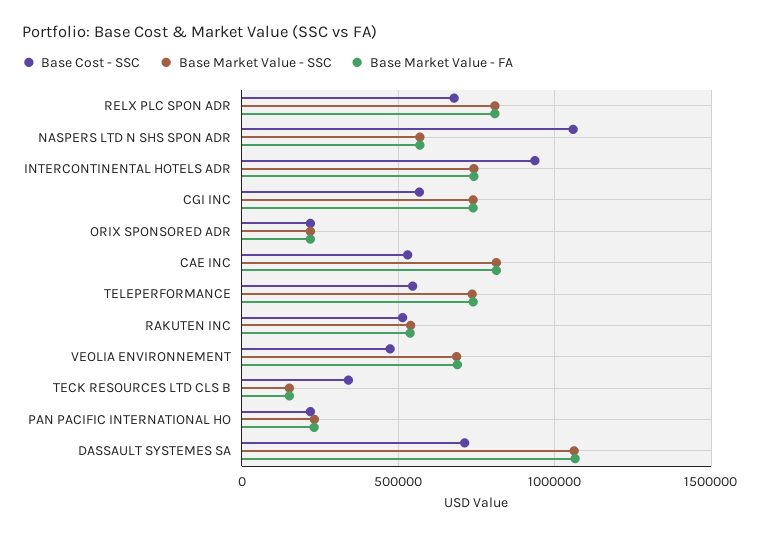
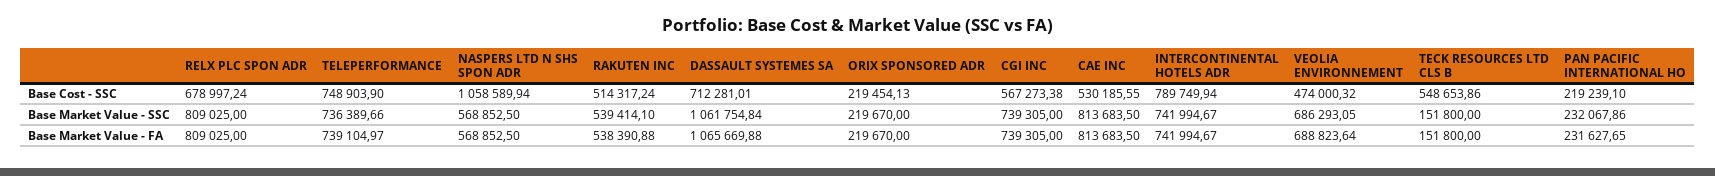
  {
    "Base Cost - SSC": {
      "RELX PLC SPON ADR": 678997.24,
      "NASPERS LTD N SHS SPON ADR": 1058589.94,
-     "INTERCONTINENTAL HOTELS ADR": 950000,
+     "INTERCONTINENTAL HOTELS ADR": 789749.94,
      "CGI INC": 567273.38,
      "ORIX SPONSORED ADR": 219454.13,
      "CAE INC": 530185.55,
-     "TELEPERFORMANCE": 550000,
+     "TELEPERFORMANCE": 748903.9,
      "RAKUTEN INC": 514317.24,
      "VEOLIA ENVIRONNEMENT": 474000.32,
-     "TECK RESOURCES LTD CLS B": 350000,
+     "TECK RESOURCES LTD CLS B": 548653.86,
      "PAN PACIFIC INTERNATIONAL HO": 219239.1,
      "DASSAULT SYSTEMES SA": 712281.01
    },
    "Base Market Value - SSC": {
      "RELX PLC SPON ADR": 809025,
      "NASPERS LTD N SHS SPON ADR": 568852.5,
      "INTERCONTINENTAL HOTELS ADR": 741994.67,
      "CGI INC": 739305,
      "ORIX SPONSORED ADR": 219670,
      "CAE INC": 813683.5,
      "TELEPERFORMANCE": 736389.66,
      "RAKUTEN INC": 539414.1,
      "VEOLIA ENVIRONNEMENT": 686293.05,
      "TECK RESOURCES LTD CLS B": 151800,
      "PAN PACIFIC INTERNATIONAL HO": 232067.86,
      "DASSAULT SYSTEMES SA": 1061754.84
    },
    "Base Market Value - FA": {
      "RELX PLC SPON ADR": 809025,
      "NASPERS LTD N SHS SPON ADR": 568852.5,
      "INTERCONTINENTAL HOTELS ADR": 741994.67,
      "CGI INC": 739305,
      "ORIX SPONSORED ADR": 219670,
      "CAE INC": 813683.5,
      "TELEPERFORMANCE": 739104.97,
      "RAKUTEN INC": 538390.88,
      "VEOLIA ENVIRONNEMENT": 688823.64,
      "TECK RESOURCES LTD CLS B": 151800,
      "PAN PACIFIC INTERNATIONAL HO": 231627.65,
      "DASSAULT SYSTEMES SA": 1065669.88
    }
  }

